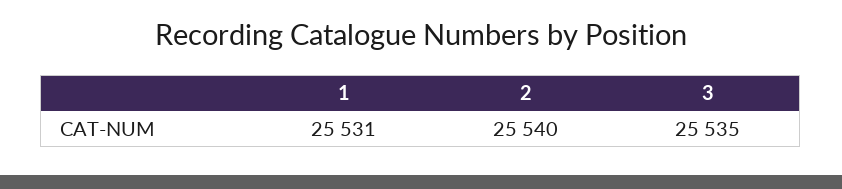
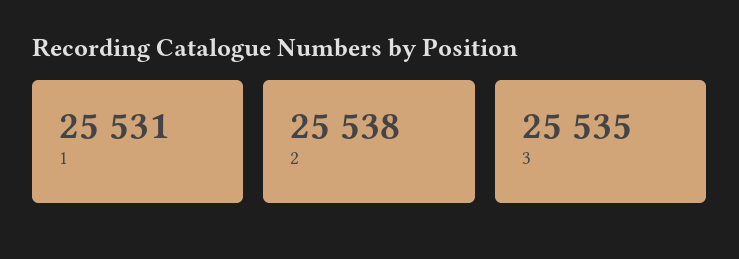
  {
    "1": 25531,
-   "2": 25540,
+   "2": 25538,
    "3": 25535
  }

